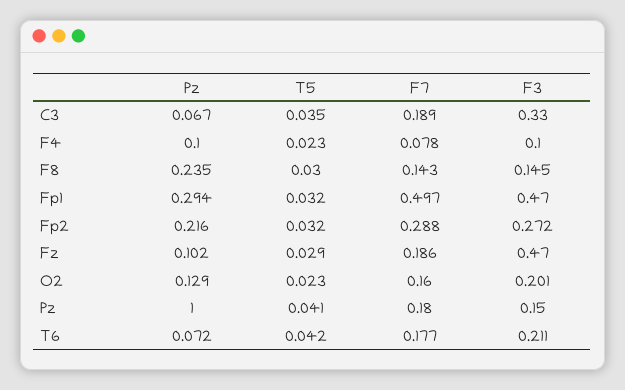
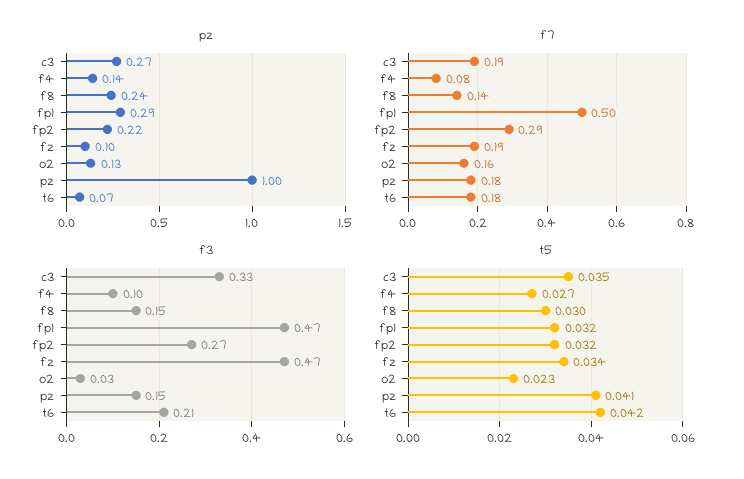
  {
    "Pz": {
-     "C3": 0.067,
+     "C3": 0.27,
-     "F4": 0.1,
+     "F4": 0.14,
      "F8": 0.235,
      "Fp1": 0.294,
      "Fp2": 0.216,
      "Fz": 0.102,
      "O2": 0.129,
      "Pz": 1,
      "T6": 0.072
    },
    "T5": {
      "C3": 0.035,
-     "F4": 0.023,
+     "F4": 0.027,
      "F8": 0.03,
      "Fp1": 0.032,
      "Fp2": 0.032,
-     "Fz": 0.029,
+     "Fz": 0.034,
      "O2": 0.023,
      "Pz": 0.041,
      "T6": 0.042
    },
    "F7": {
      "C3": 0.189,
      "F4": 0.078,
      "F8": 0.143,
      "Fp1": 0.497,
      "Fp2": 0.288,
      "Fz": 0.186,
      "O2": 0.16,
      "Pz": 0.18,
      "T6": 0.177
    },
    "F3": {
      "C3": 0.33,
      "F4": 0.1,
      "F8": 0.145,
      "Fp1": 0.47,
      "Fp2": 0.272,
      "Fz": 0.47,
-     "O2": 0.201,
+     "O2": 0.03,
      "Pz": 0.15,
      "T6": 0.211
    }
  }

